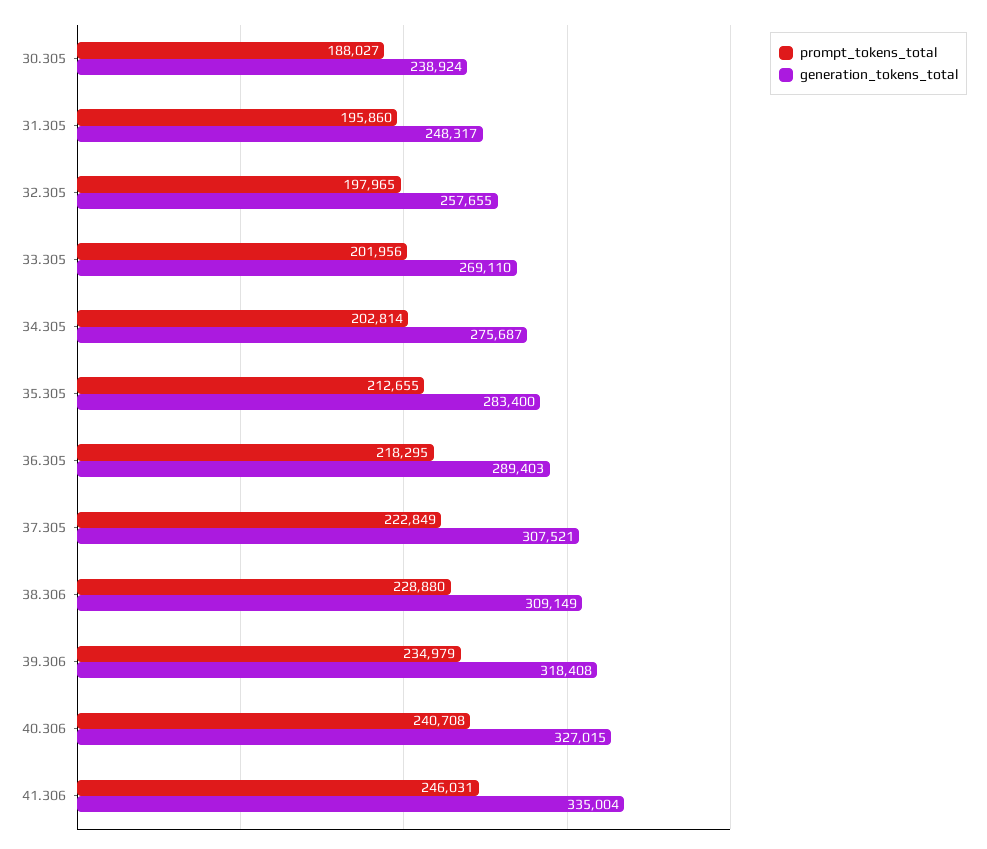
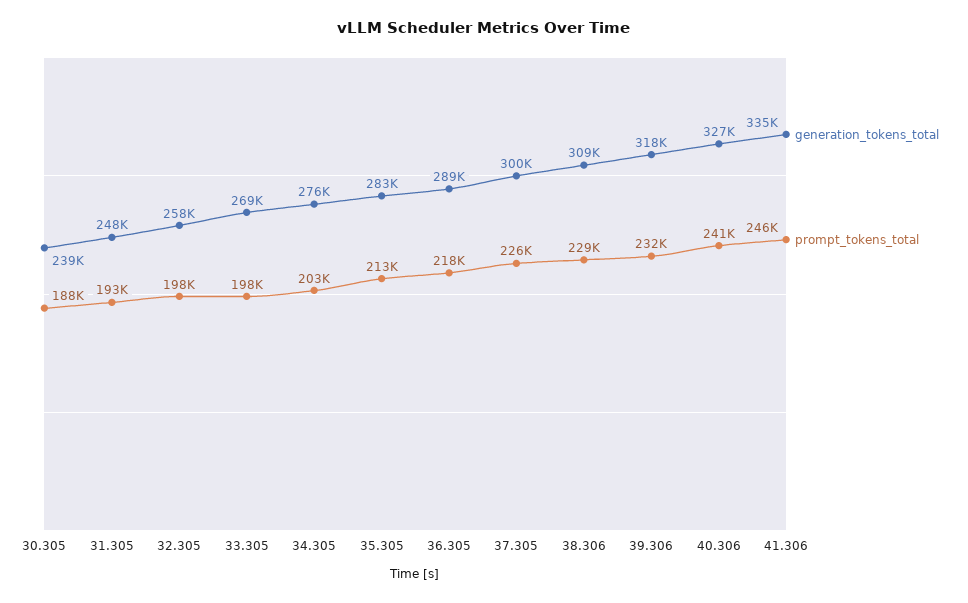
  {
    "prompt_tokens_total": {
      "30.305": 188027,
-     "31.305": 195860,
+     "31.305": 193000,
      "32.305": 197965,
-     "33.305": 201956,
+     "33.305": 198000,
      "34.305": 202814,
      "35.305": 212655,
      "36.305": 218295,
-     "37.305": 222849,
+     "37.305": 226000,
      "38.306": 228880,
-     "39.306": 234979,
+     "39.306": 232000,
      "40.306": 240708,
      "41.306": 246031
    },
    "generation_tokens_total": {
      "30.305": 238924,
      "31.305": 248317,
      "32.305": 257655,
      "33.305": 269110,
      "34.305": 275687,
      "35.305": 283400,
      "36.305": 289403,
-     "37.305": 307521,
+     "37.305": 300000,
      "38.306": 309149,
      "39.306": 318408,
      "40.306": 327015,
      "41.306": 335004
    }
  }

